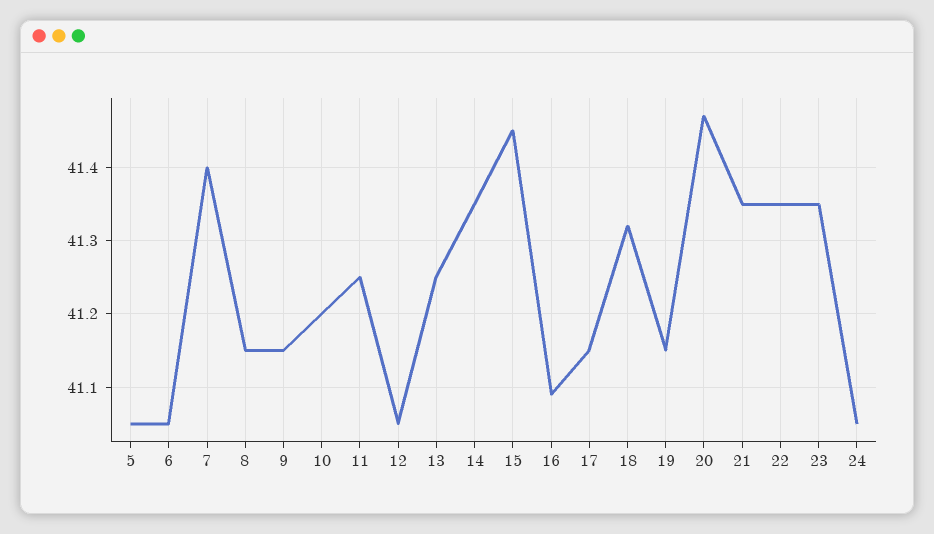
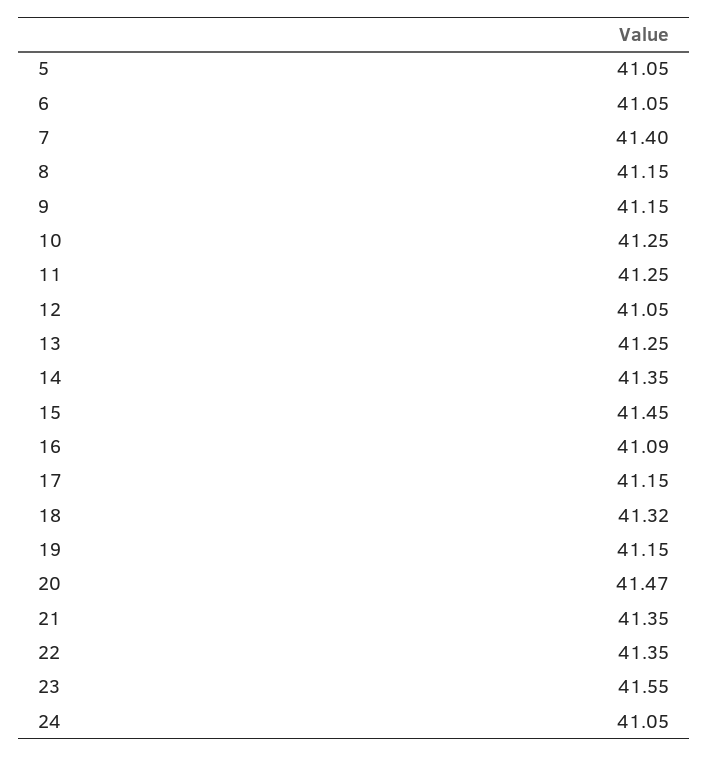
  {
    "5": 41.05,
    "6": 41.05,
    "7": 41.4,
    "8": 41.15,
    "9": 41.15,
-   "10": 41.2,
+   "10": 41.25,
    "11": 41.25,
    "12": 41.05,
    "13": 41.25,
    "14": 41.35,
    "15": 41.45,
    "16": 41.09,
    "17": 41.15,
    "18": 41.32,
    "19": 41.15,
    "20": 41.47,
    "21": 41.35,
    "22": 41.35,
-   "23": 41.35,
+   "23": 41.55,
    "24": 41.05
  }

